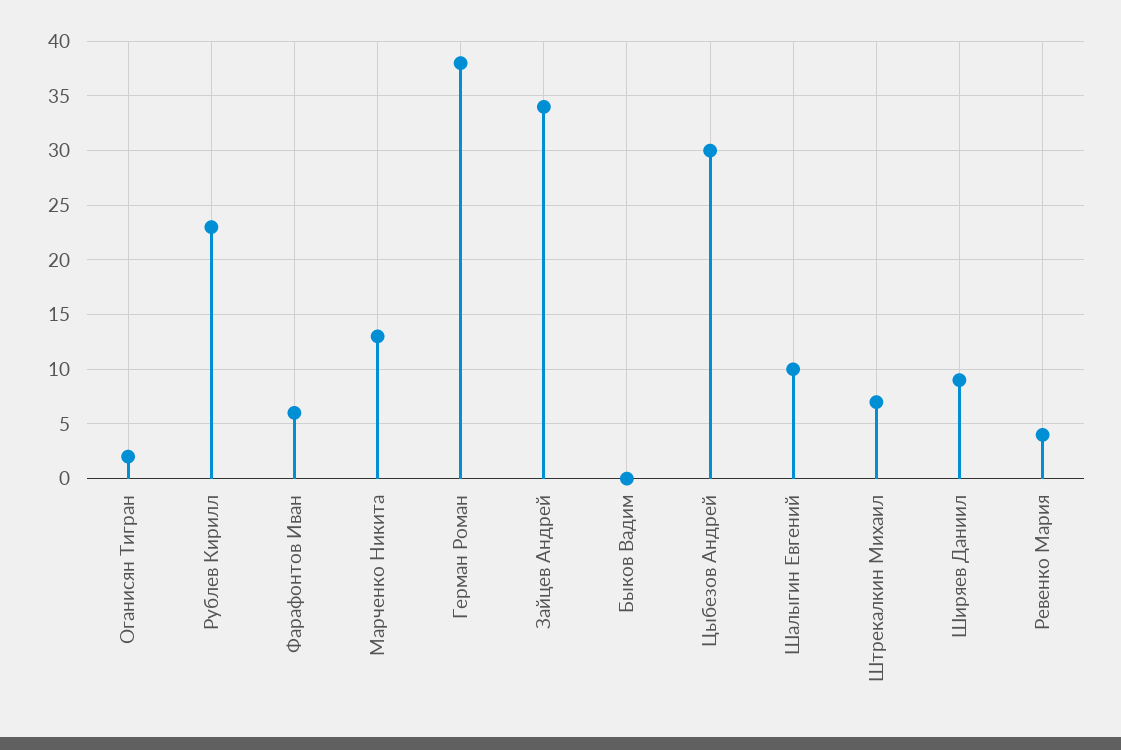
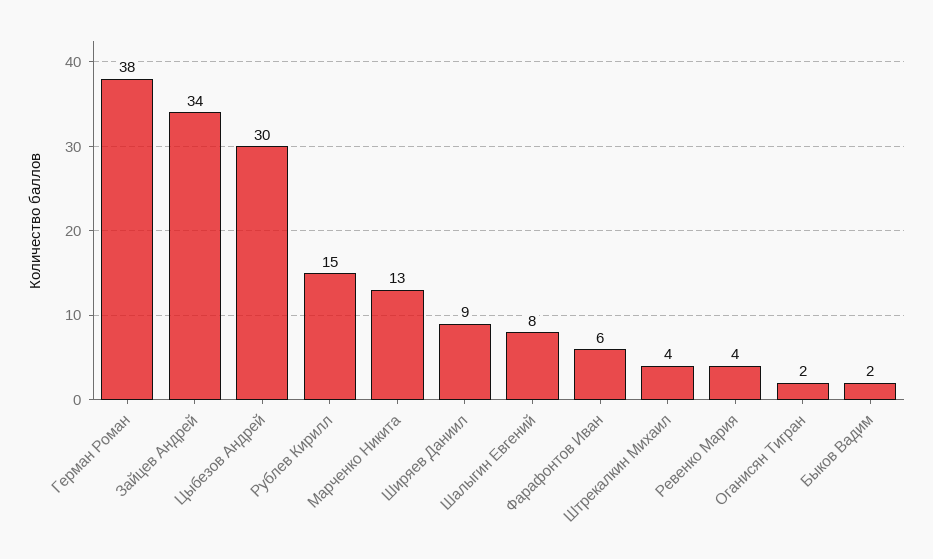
  {
    "Оганисян Тигран": 2,
-   "Рублев Кирилл": 23,
+   "Рублев Кирилл": 15,
    "Фарафонтов Иван": 6,
    "Марченко Никита": 13,
    "Герман Роман": 38,
    "Зайцев Андрей": 34,
-   "Быков Вадим": 0,
+   "Быков Вадим": 2,
    "Цыбезов Андрей": 30,
-   "Шалыгин Евгений": 10,
+   "Шалыгин Евгений": 8,
-   "Штрекалкин Михаил": 7,
+   "Штрекалкин Михаил": 4,
    "Ширяев Даниил": 9,
    "Ревенко Мария": 4
  }

